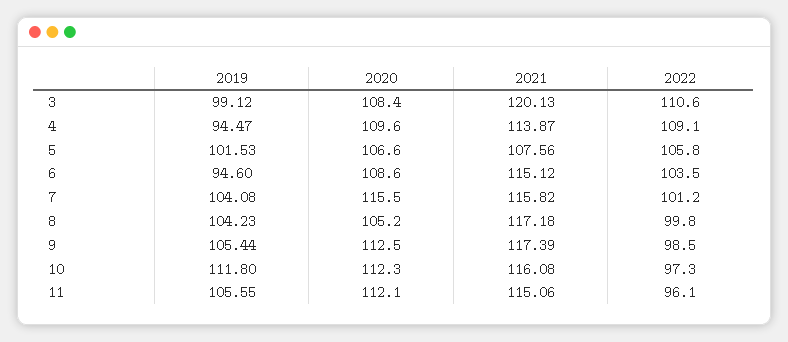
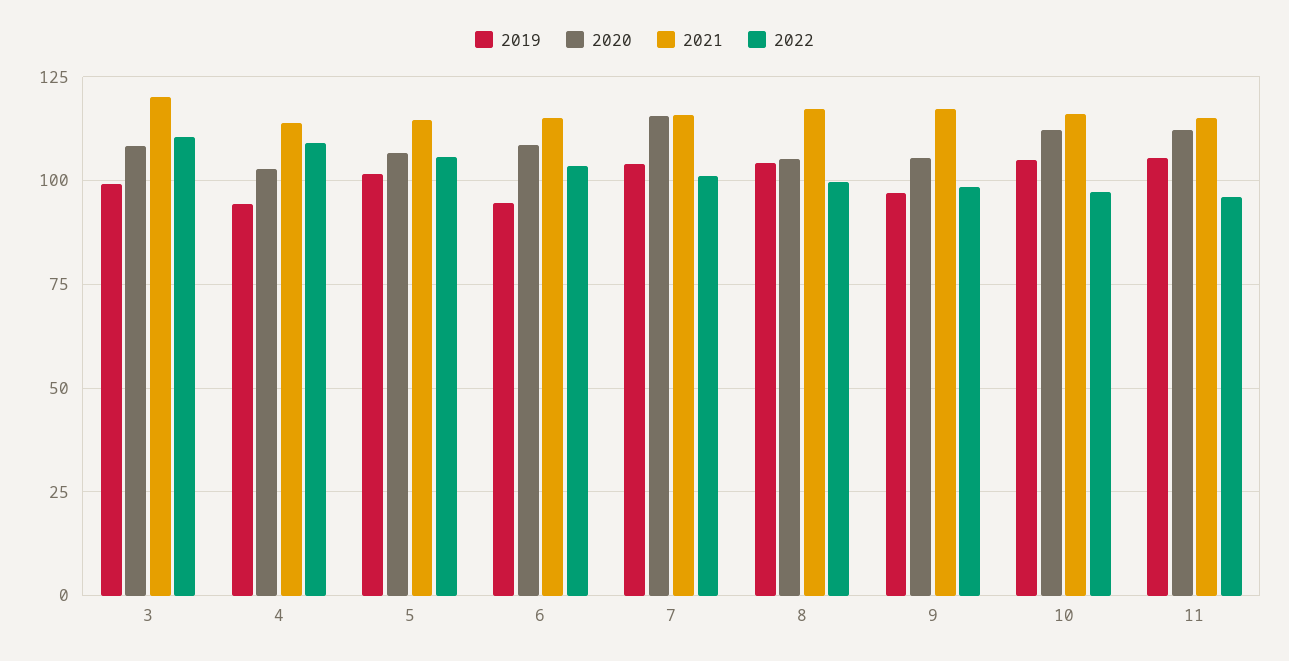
  {
    "2019": {
      "3": 99.12,
      "4": 94.47,
      "5": 101.53,
      "6": 94.6,
      "7": 104.08,
      "8": 104.23,
-     "9": 105.44,
+     "9": 97.5,
-     "10": 111.8,
+     "10": 105,
      "11": 105.55
    },
    "2020": {
      "3": 108.4,
-     "4": 109.6,
+     "4": 102.5,
      "5": 106.6,
      "6": 108.6,
      "7": 115.5,
      "8": 105.2,
-     "9": 112.5,
+     "9": 105,
      "10": 112.3,
      "11": 112.1
    },
    "2021": {
      "3": 120.13,
      "4": 113.87,
-     "5": 107.56,
+     "5": 115,
      "6": 115.12,
      "7": 115.82,
      "8": 117.18,
      "9": 117.39,
      "10": 116.08,
      "11": 115.06
    },
    "2022": {
      "3": 110.6,
      "4": 109.1,
      "5": 105.8,
      "6": 103.5,
      "7": 101.2,
      "8": 99.8,
      "9": 98.5,
      "10": 97.3,
      "11": 96.1
    }
  }

